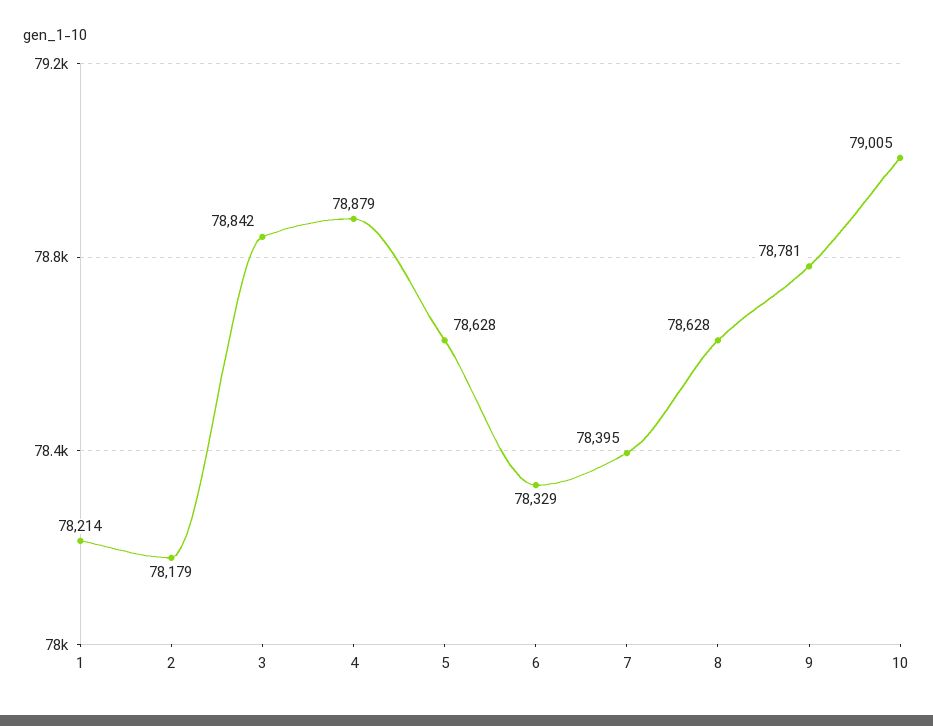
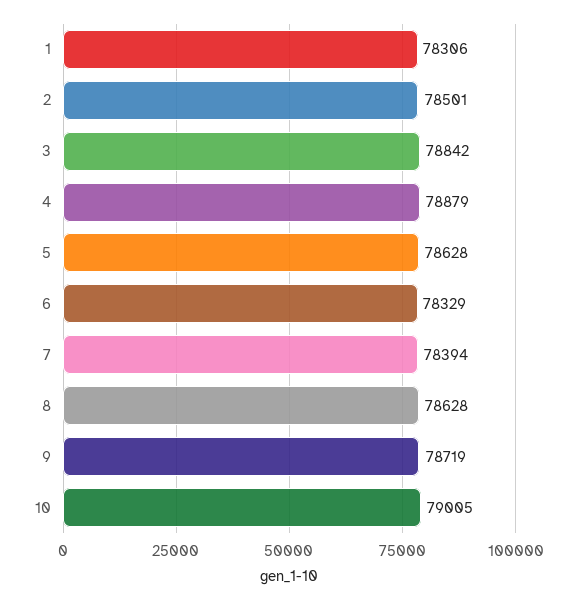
  {
-   "1": 78214,
+   "1": 78306,
-   "2": 78179,
+   "2": 78501,
    "3": 78842,
    "4": 78879,
    "5": 78628,
    "6": 78329,
-   "7": 78395,
+   "7": 78394,
    "8": 78628,
-   "9": 78781,
+   "9": 78719,
    "10": 79005
  }

